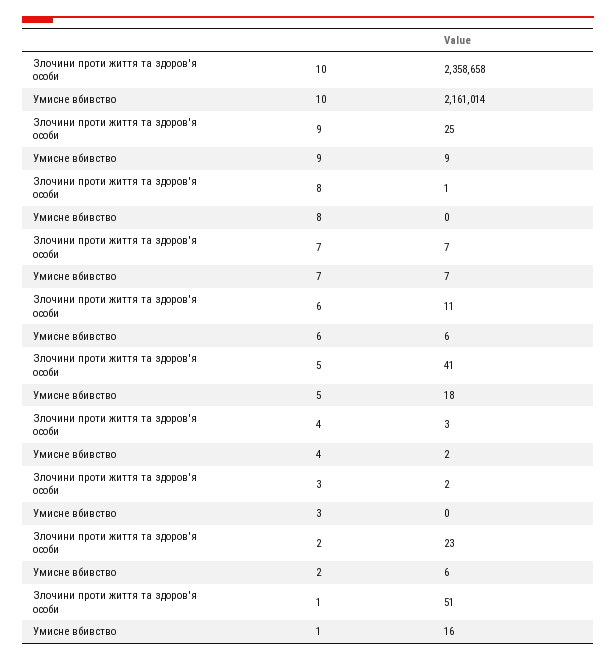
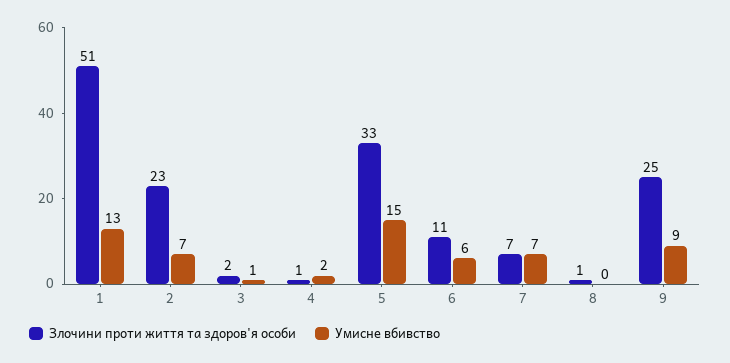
  {
    "Злочини проти життя та здоров'я особи": {
-     "10": 2358658,
      "9": 25,
      "8": 1,
      "7": 7,
      "6": 11,
-     "5": 41,
+     "5": 33,
-     "4": 3,
+     "4": 1,
      "3": 2,
      "2": 23,
      "1": 51
    },
    "Умисне вбивство": {
-     "10": 2161014,
      "9": 9,
      "8": 0,
      "7": 7,
      "6": 6,
-     "5": 18,
+     "5": 15,
      "4": 2,
-     "3": 0,
+     "3": 1,
-     "2": 6,
+     "2": 7,
-     "1": 16
+     "1": 13
    }
  }

